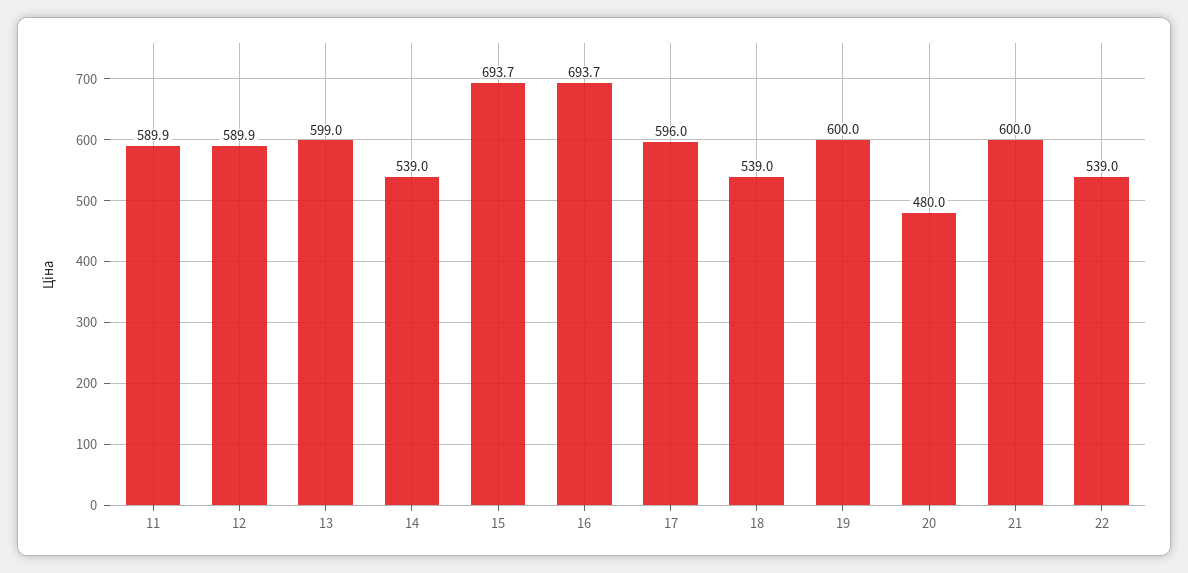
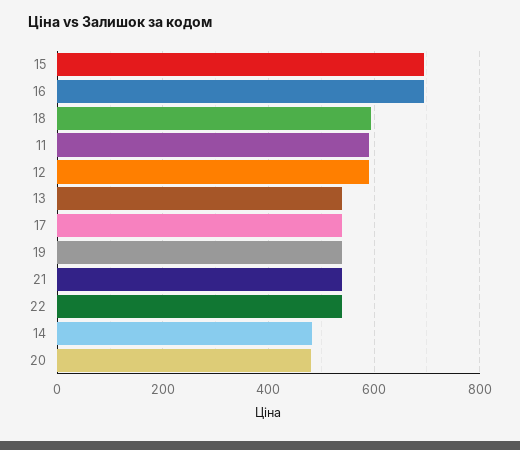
  {
    "11": 589.9,
    "12": 589.9,
-   "13": 599,
+   "13": 540,
-   "14": 539,
+   "14": 480,
    "15": 693.7,
    "16": 693.7,
-   "17": 596,
+   "17": 540,
-   "18": 539,
+   "18": 600,
-   "19": 600,
+   "19": 540,
    "20": 480,
-   "21": 600,
+   "21": 540,
    "22": 539
  }

